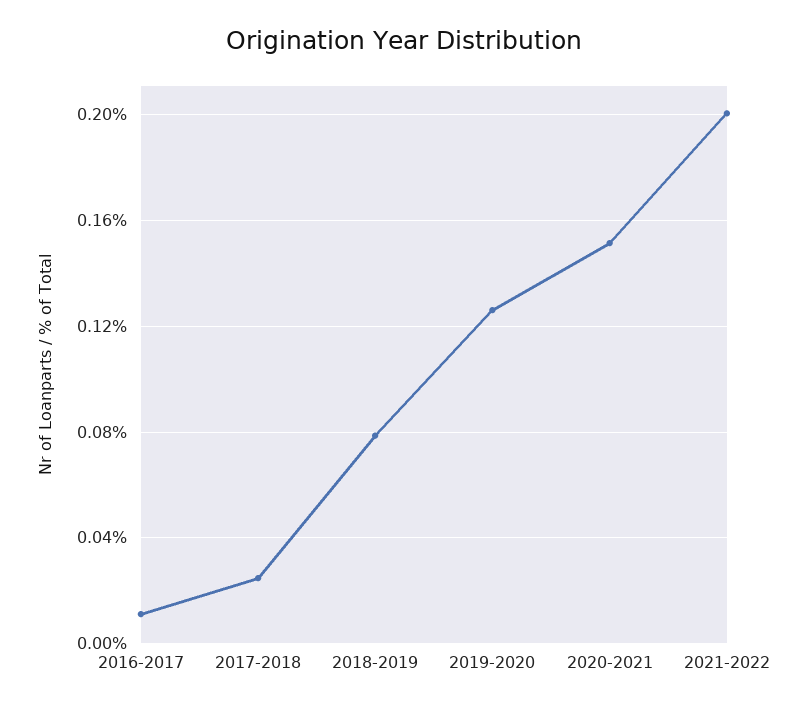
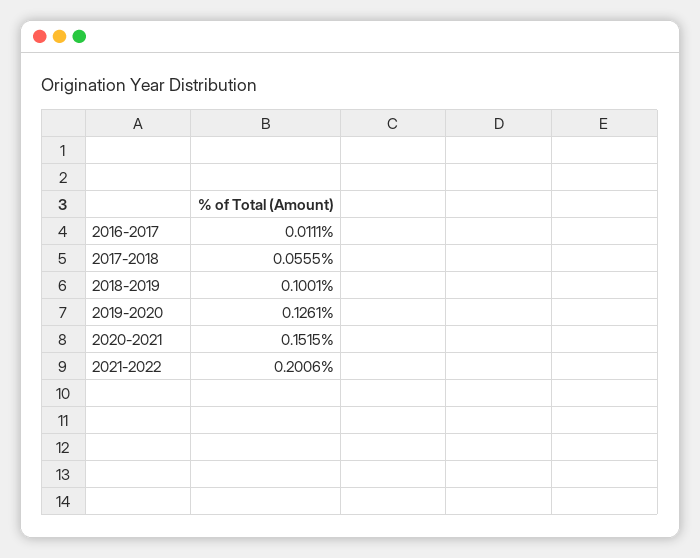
  {
    "2016-2017": 0.0111,
-   "2017-2018": 0.025,
+   "2017-2018": 0.0555,
-   "2018-2019": 0.08,
+   "2018-2019": 0.1001,
    "2019-2020": 0.1261,
    "2020-2021": 0.1515,
    "2021-2022": 0.2006
  }

